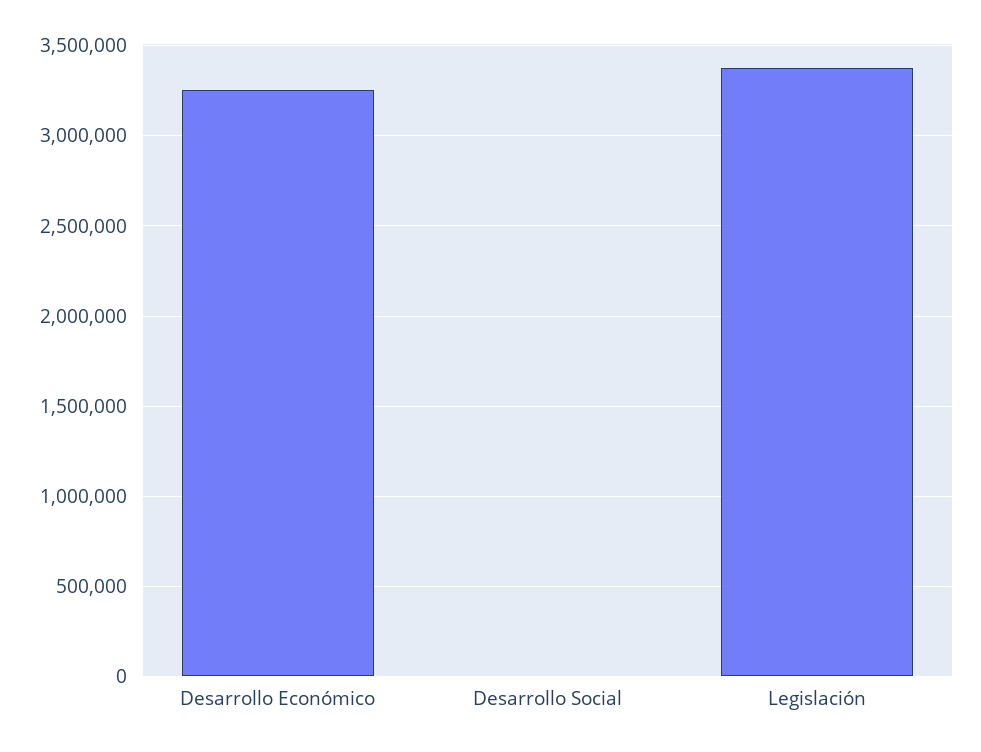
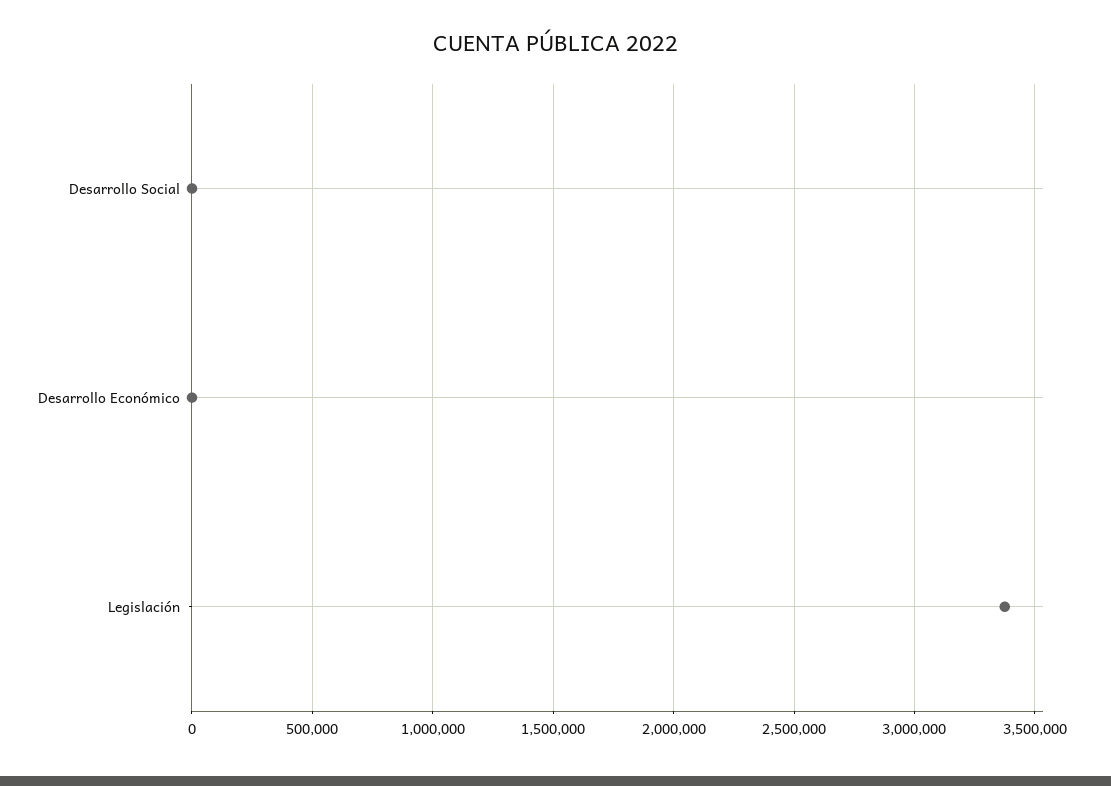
  {
-   "Desarrollo Económico": 3250000,
+   "Desarrollo Económico": 0,
    "Desarrollo Social": 0,
    "Legislación": 3400000
  }

